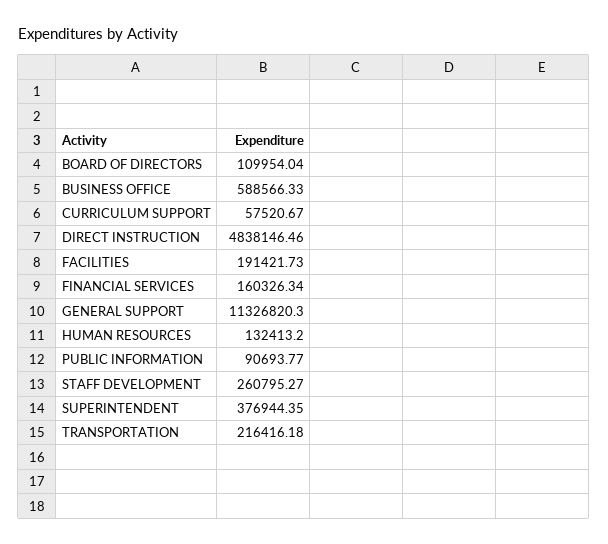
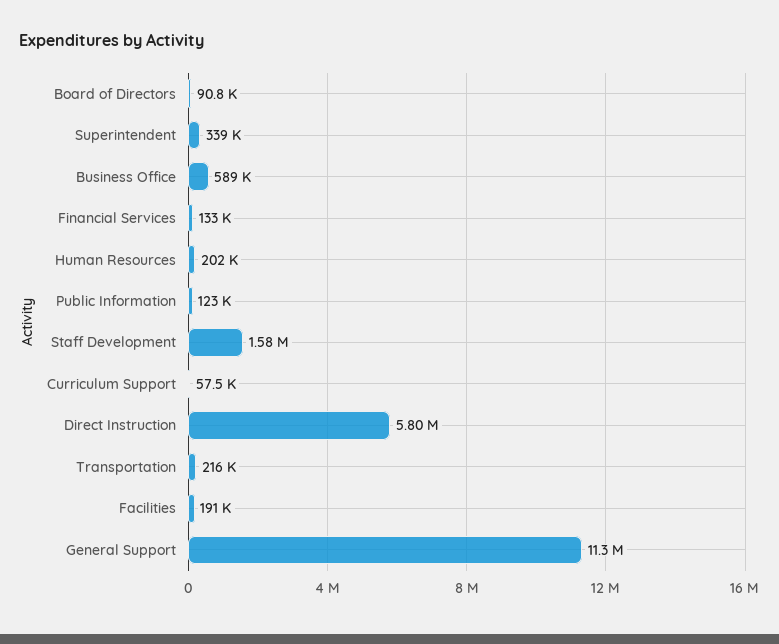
  {
-   "BOARD OF DIRECTORS": 109954.04,
+   "BOARD OF DIRECTORS": 90800,
    "BUSINESS OFFICE": 588566.33,
    "CURRICULUM SUPPORT": 57520.67,
-   "DIRECT INSTRUCTION": 4838146.46,
+   "DIRECT INSTRUCTION": 5800000,
    "FACILITIES": 191421.73,
-   "FINANCIAL SERVICES": 160326.34,
+   "FINANCIAL SERVICES": 133000,
    "GENERAL SUPPORT": 11326820.3,
-   "HUMAN RESOURCES": 132413.2,
+   "HUMAN RESOURCES": 202000,
-   "PUBLIC INFORMATION": 90693.77,
+   "PUBLIC INFORMATION": 123000,
-   "STAFF DEVELOPMENT": 260795.27,
+   "STAFF DEVELOPMENT": 1580000,
-   "SUPERINTENDENT": 376944.35,
+   "SUPERINTENDENT": 339000,
    "TRANSPORTATION": 216416.18
  }

